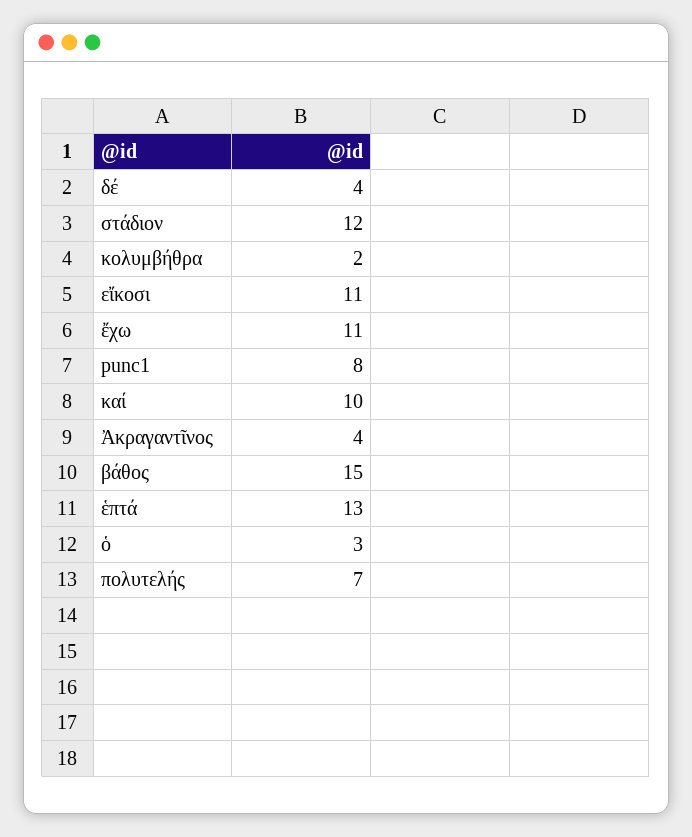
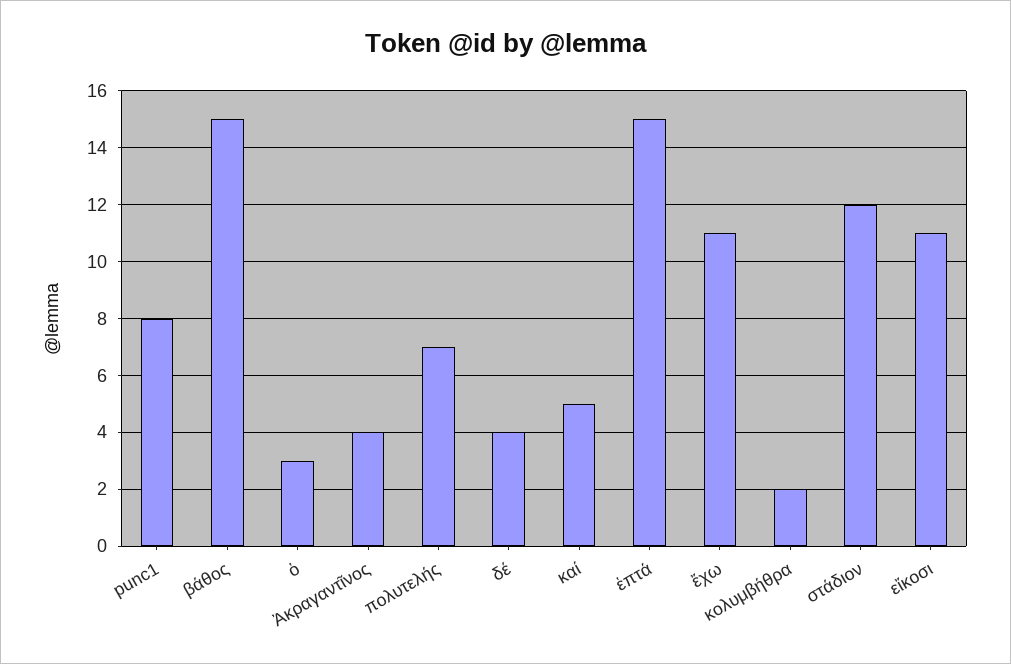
  {
    "δέ": 4,
    "στάδιον": 12,
    "κολυμβήθρα": 2,
    "εἴκοσι": 11,
    "ἔχω": 11,
    "punc1": 8,
-   "καί": 10,
+   "καί": 5,
    "Ἀκραγαντῖνος": 4,
    "βάθος": 15,
-   "ἑπτά": 13,
+   "ἑπτά": 15,
    "ὁ": 3,
    "πολυτελής": 7
  }

